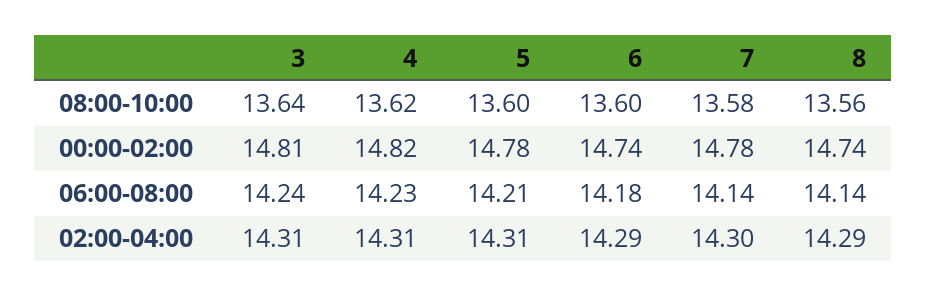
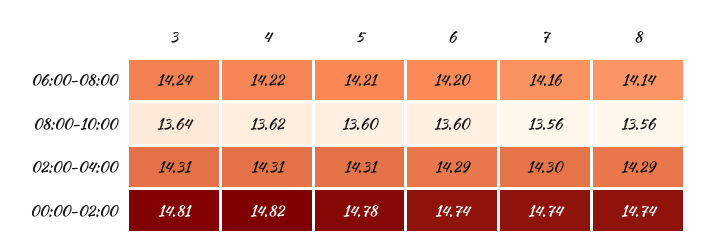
  {
    "3": {
      "08:00-10:00": 13.64,
      "00:00-02:00": 14.81,
      "06:00-08:00": 14.24,
      "02:00-04:00": 14.31
    },
    "4": {
      "08:00-10:00": 13.62,
      "00:00-02:00": 14.82,
-     "06:00-08:00": 14.23,
+     "06:00-08:00": 14.22,
      "02:00-04:00": 14.31
    },
    "5": {
      "08:00-10:00": 13.6,
      "00:00-02:00": 14.78,
      "06:00-08:00": 14.21,
      "02:00-04:00": 14.31
    },
    "6": {
      "08:00-10:00": 13.6,
      "00:00-02:00": 14.74,
-     "06:00-08:00": 14.18,
+     "06:00-08:00": 14.2,
      "02:00-04:00": 14.29
    },
    "7": {
-     "08:00-10:00": 13.58,
+     "08:00-10:00": 13.56,
-     "00:00-02:00": 14.78,
+     "00:00-02:00": 14.74,
-     "06:00-08:00": 14.14,
+     "06:00-08:00": 14.16,
      "02:00-04:00": 14.3
    },
    "8": {
      "08:00-10:00": 13.56,
      "00:00-02:00": 14.74,
      "06:00-08:00": 14.14,
      "02:00-04:00": 14.29
    }
  }

